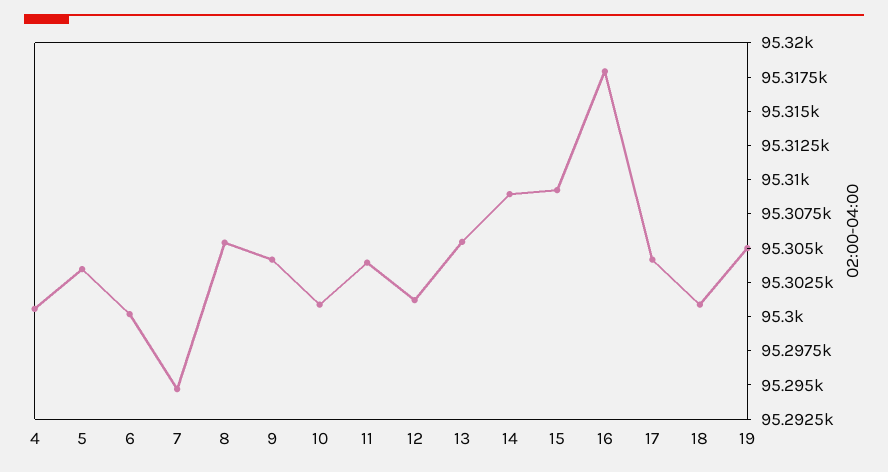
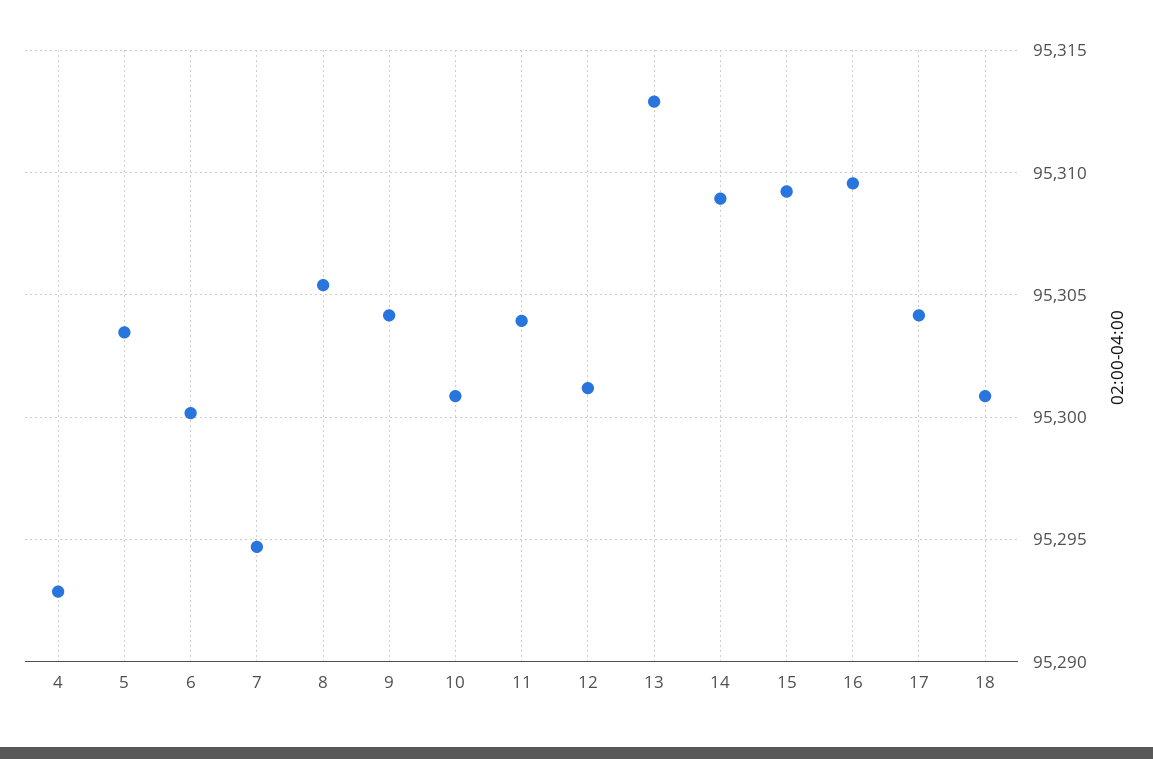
  {
-   "4": 95300,
+   "4": 95293,
    "5": 95303.5,
    "6": 95300,
    "7": 95294.5,
    "8": 95305.5,
    "9": 95304,
    "10": 95301,
    "11": 95304,
    "12": 95301,
-   "13": 95305,
+   "13": 95313,
    "14": 95309,
    "15": 95309,
-   "16": 95317.5,
+   "16": 95309.5,
    "17": 95304,
-   "18": 95301,
+   "18": 95301
-   "19": 95305
  }

